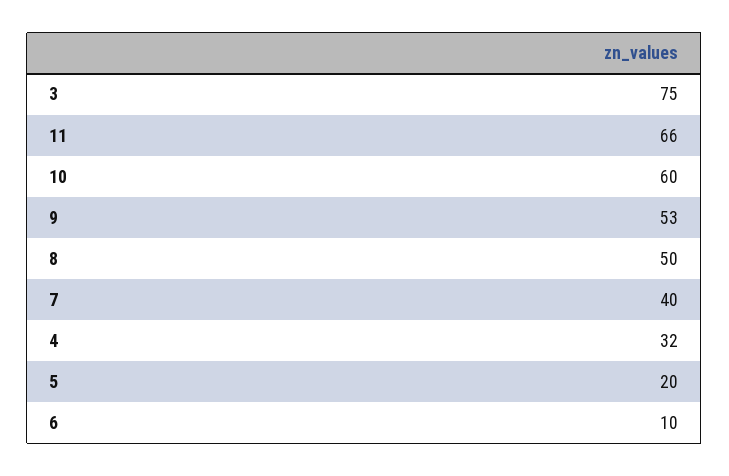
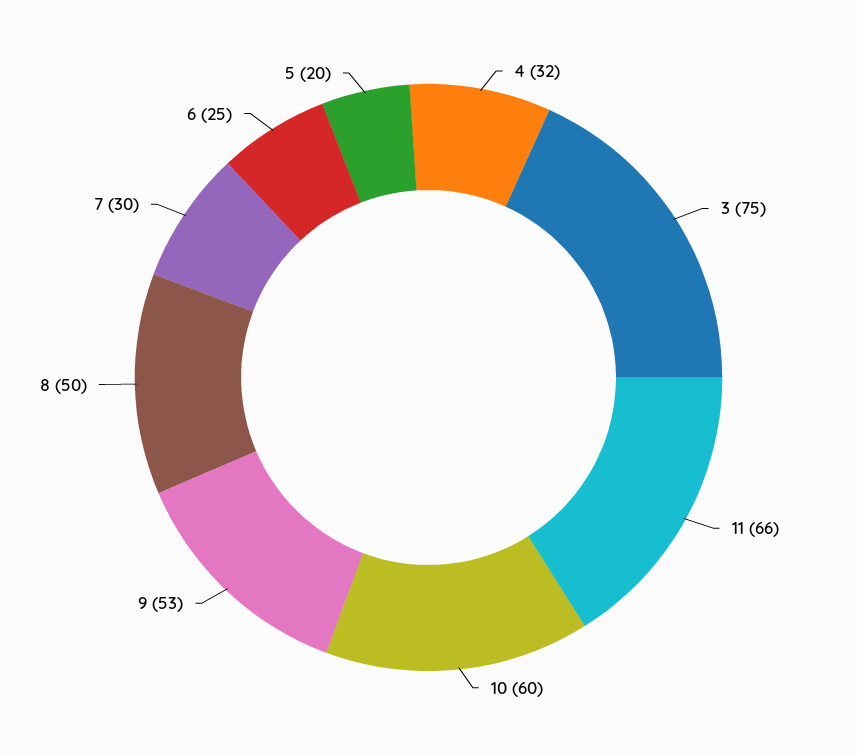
  {
    "3": 75,
    "11": 66,
    "10": 60,
    "9": 53,
    "8": 50,
-   "7": 40,
+   "7": 30,
    "4": 32,
    "5": 20,
-   "6": 10
+   "6": 25
  }

